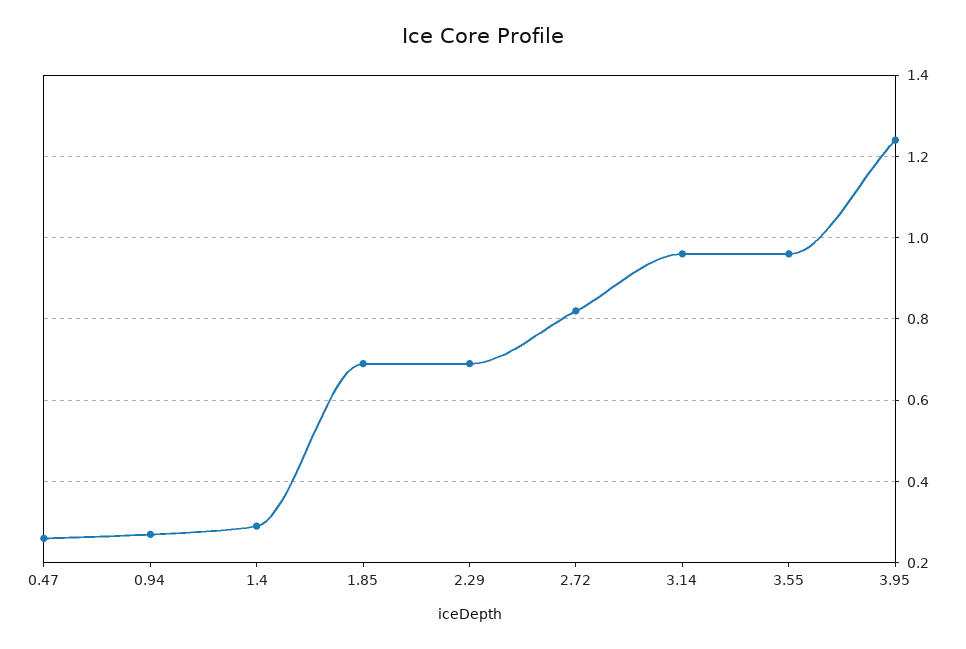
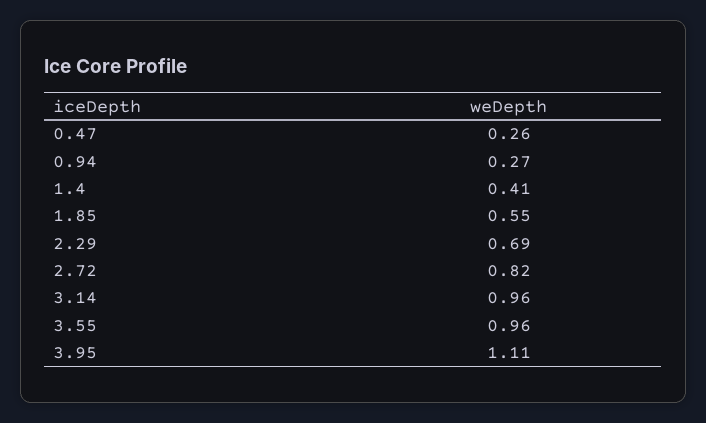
  {
    "0.47": 0.26,
    "0.94": 0.27,
-   "1.4": 0.3,
+   "1.4": 0.41,
-   "1.85": 0.7,
+   "1.85": 0.55,
    "2.29": 0.69,
    "2.72": 0.82,
    "3.14": 0.96,
    "3.55": 0.96,
-   "3.95": 1.25
+   "3.95": 1.11
  }

